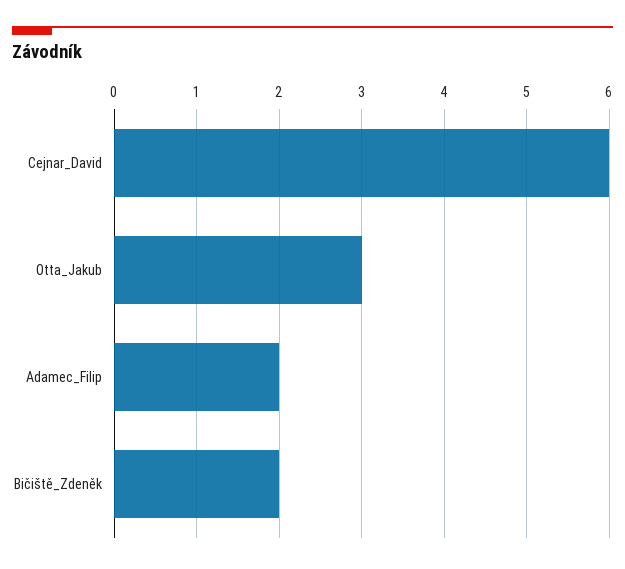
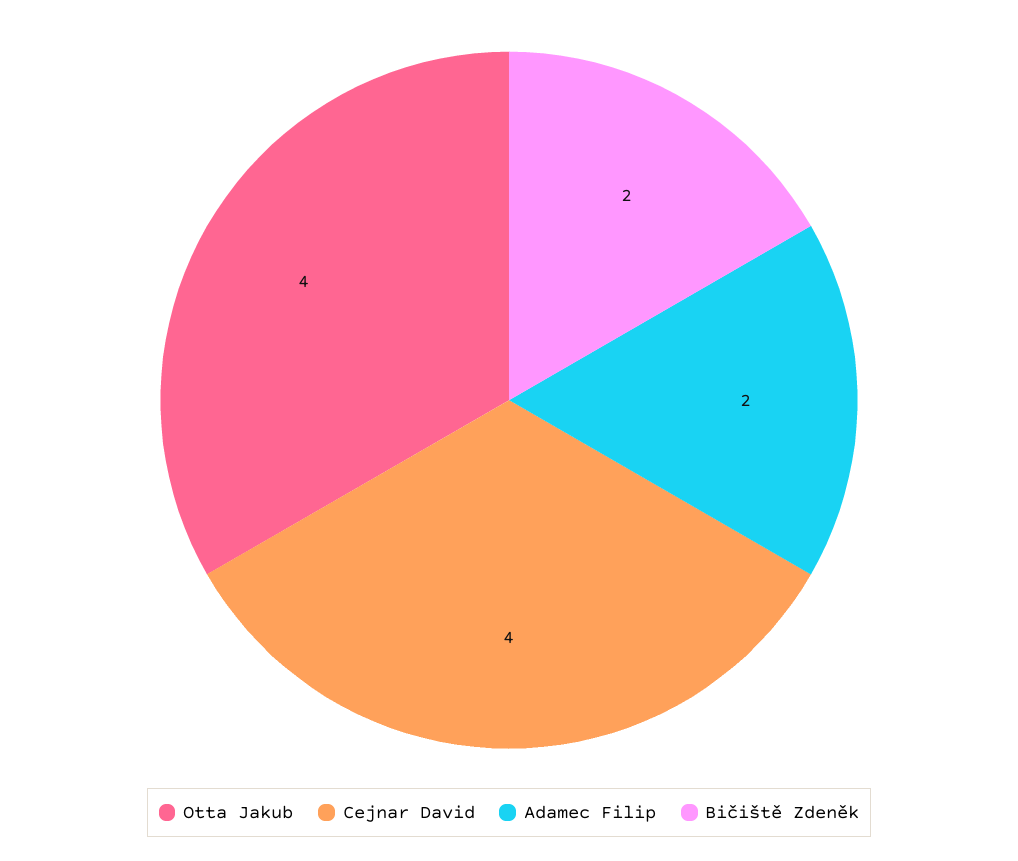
  {
-   "Cejnar_David": 6,
+   "Cejnar_David": 4,
-   "Otta_Jakub": 3,
+   "Otta_Jakub": 4,
    "Adamec_Filip": 2,
    "Bičiště_Zdeněk": 2
  }

